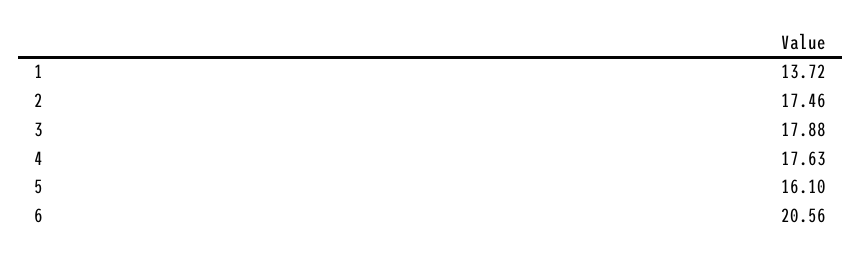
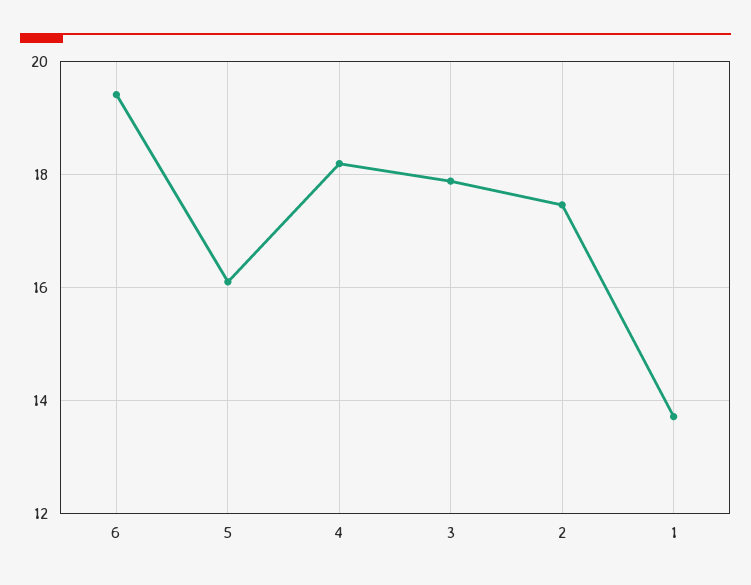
  {
    "1": 13.72,
    "2": 17.46,
    "3": 17.88,
-   "4": 17.63,
+   "4": 18.2,
    "5": 16.1,
-   "6": 20.56
+   "6": 19.4
  }

